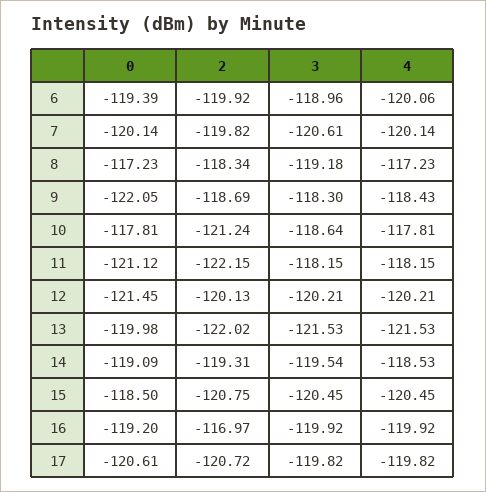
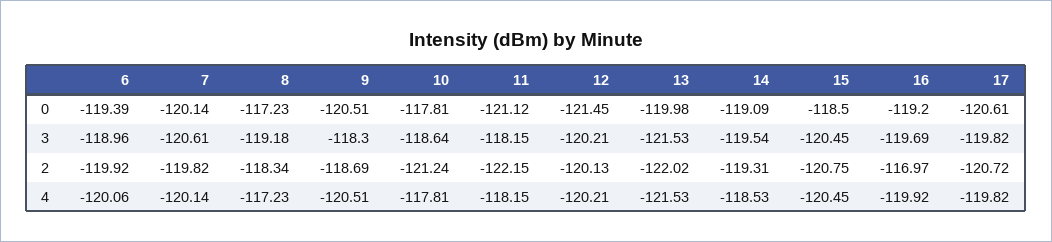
  {
    "0": {
      "6": -119.39,
      "7": -120.14,
      "8": -117.23,
-     "9": -122.05,
+     "9": -120.51,
      "10": -117.81,
      "11": -121.12,
      "12": -121.45,
      "13": -119.98,
      "14": -119.09,
      "15": -118.5,
      "16": -119.2,
      "17": -120.61
    },
    "2": {
      "6": -119.92,
      "7": -119.82,
      "8": -118.34,
      "9": -118.69,
      "10": -121.24,
      "11": -122.15,
      "12": -120.13,
      "13": -122.02,
      "14": -119.31,
      "15": -120.75,
      "16": -116.97,
      "17": -120.72
    },
    "3": {
      "6": -118.96,
      "7": -120.61,
      "8": -119.18,
      "9": -118.3,
      "10": -118.64,
      "11": -118.15,
      "12": -120.21,
      "13": -121.53,
      "14": -119.54,
      "15": -120.45,
-     "16": -119.92,
+     "16": -119.69,
      "17": -119.82
    },
    "4": {
      "6": -120.06,
      "7": -120.14,
      "8": -117.23,
-     "9": -118.43,
+     "9": -120.51,
      "10": -117.81,
      "11": -118.15,
      "12": -120.21,
      "13": -121.53,
      "14": -118.53,
      "15": -120.45,
      "16": -119.92,
      "17": -119.82
    }
  }

